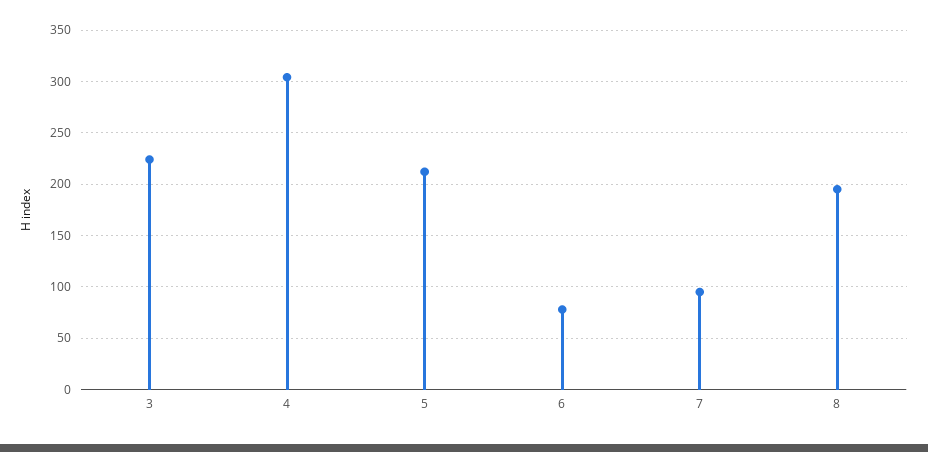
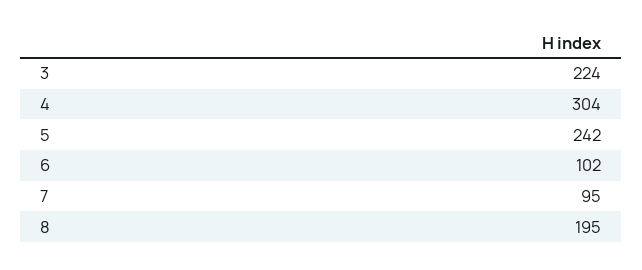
  {
    "3": 224,
    "4": 304,
-   "5": 210,
+   "5": 242,
-   "6": 80,
+   "6": 102,
    "7": 95,
    "8": 195
  }

